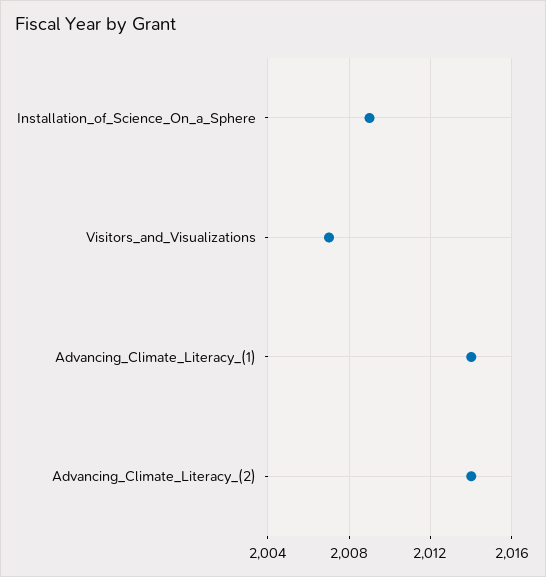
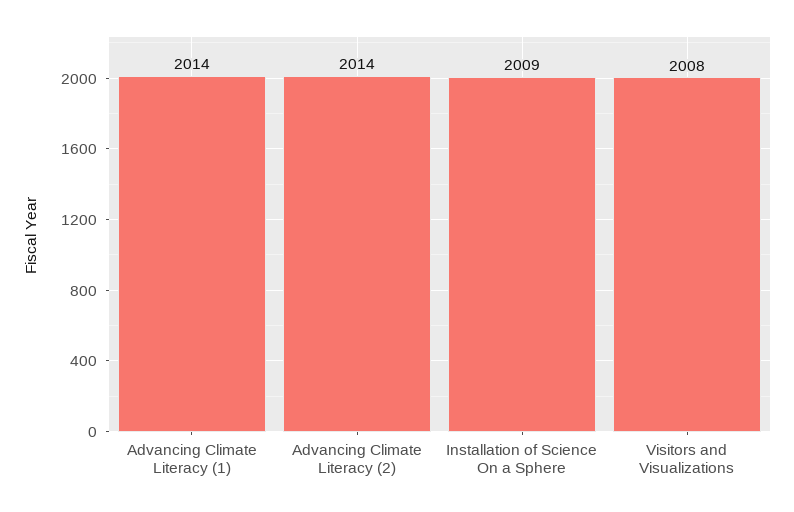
  {
    "Installation_of_Science_On_a_Sphere": 2009,
-   "Visitors_and_Visualizations": 2007,
+   "Visitors_and_Visualizations": 2008,
    "Advancing_Climate_Literacy_(1)": 2014,
    "Advancing_Climate_Literacy_(2)": 2014
  }

